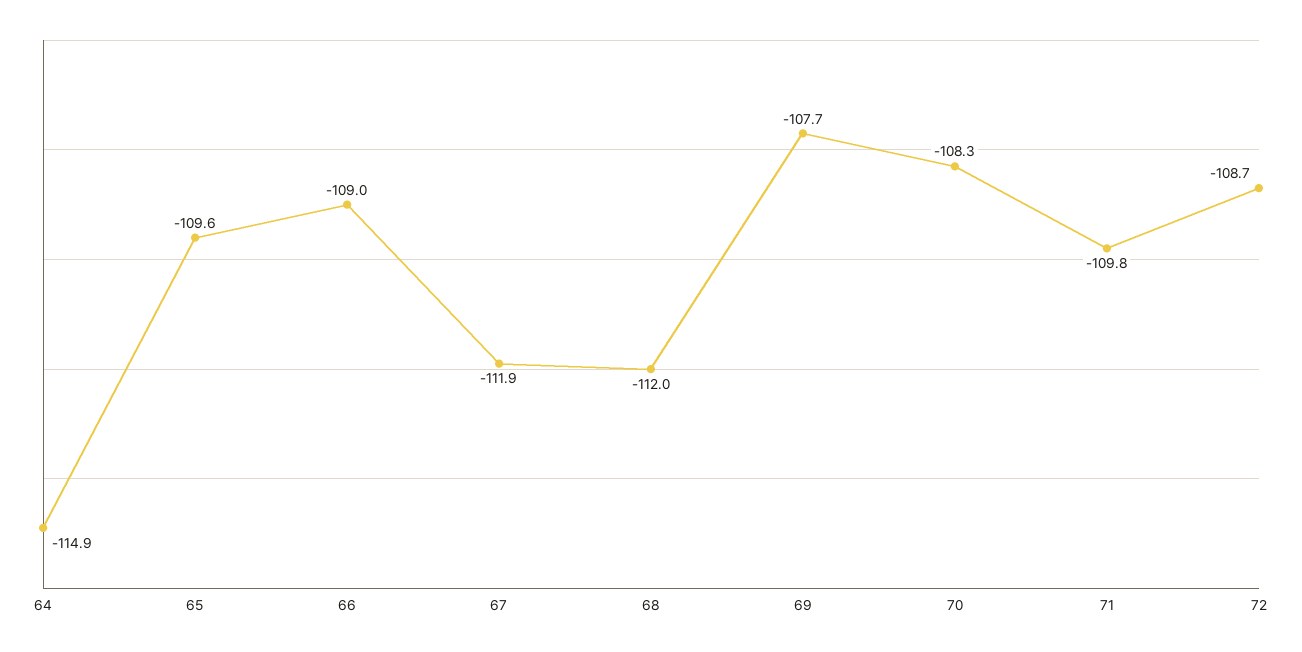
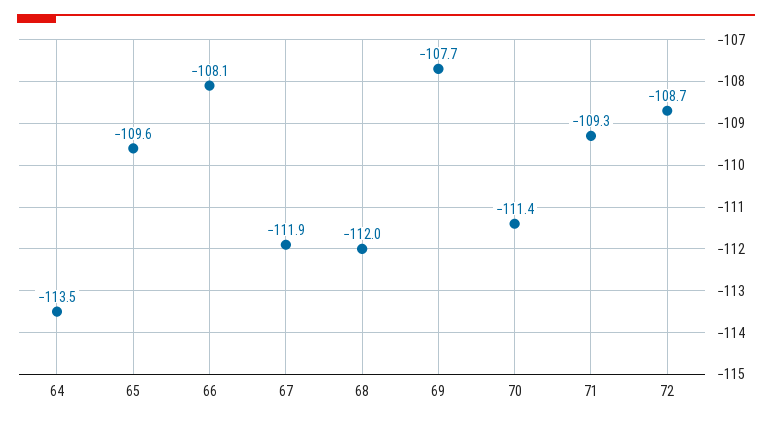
  {
-   "64": -114.9,
+   "64": -113.5,
    "65": -109.6,
-   "66": -109,
+   "66": -108.1,
    "67": -111.9,
    "68": -112,
    "69": -107.7,
-   "70": -108.3,
+   "70": -111.4,
-   "71": -109.8,
+   "71": -109.3,
    "72": -108.7
  }

